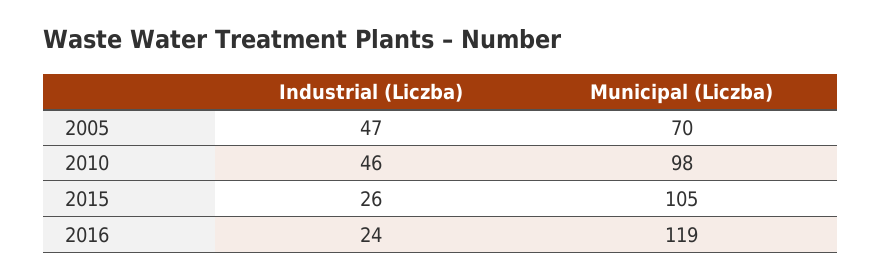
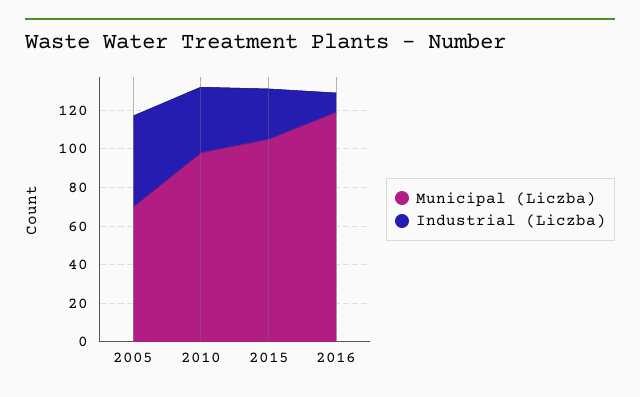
  {
    "Industrial (Liczba)": {
      "2005": 47,
-     "2010": 46,
+     "2010": 35,
      "2015": 26,
-     "2016": 24
+     "2016": 10
    },
    "Municipal (Liczba)": {
      "2005": 70,
      "2010": 98,
      "2015": 105,
      "2016": 119
    }
  }

